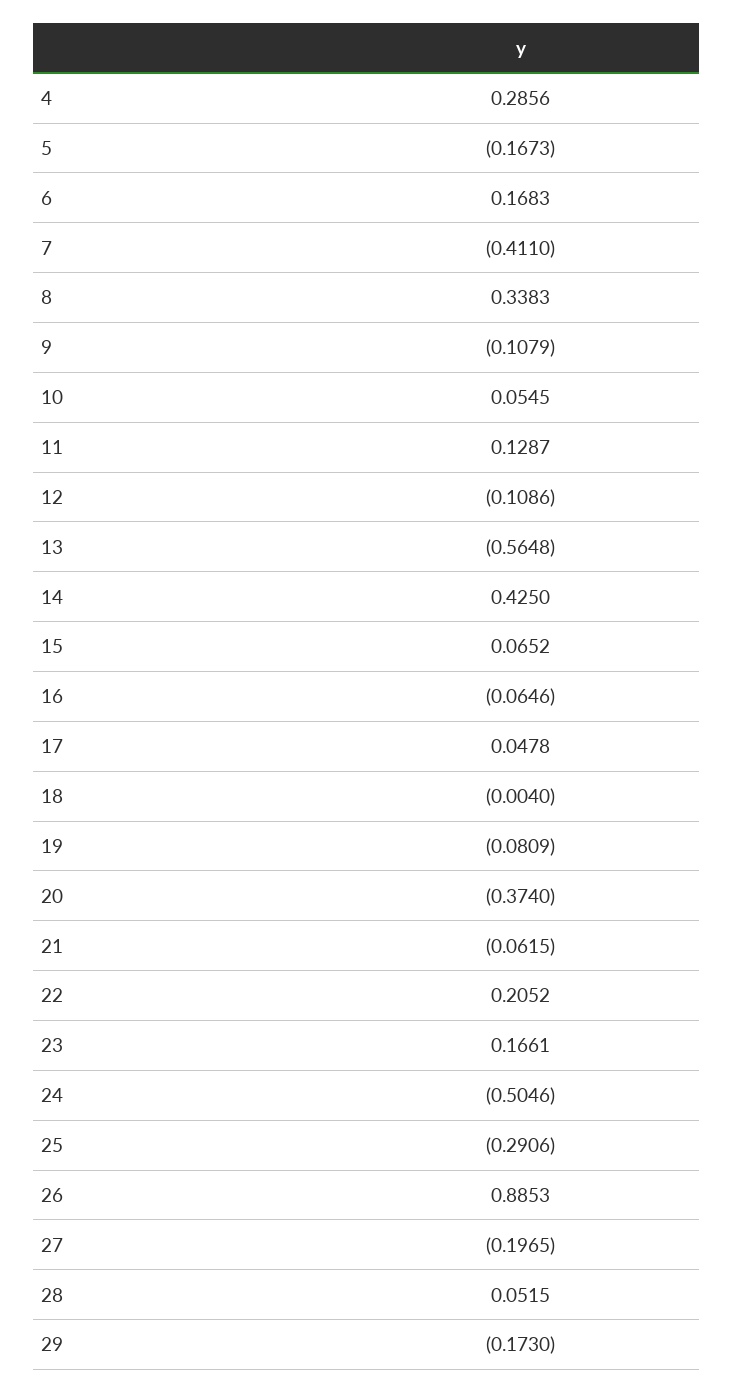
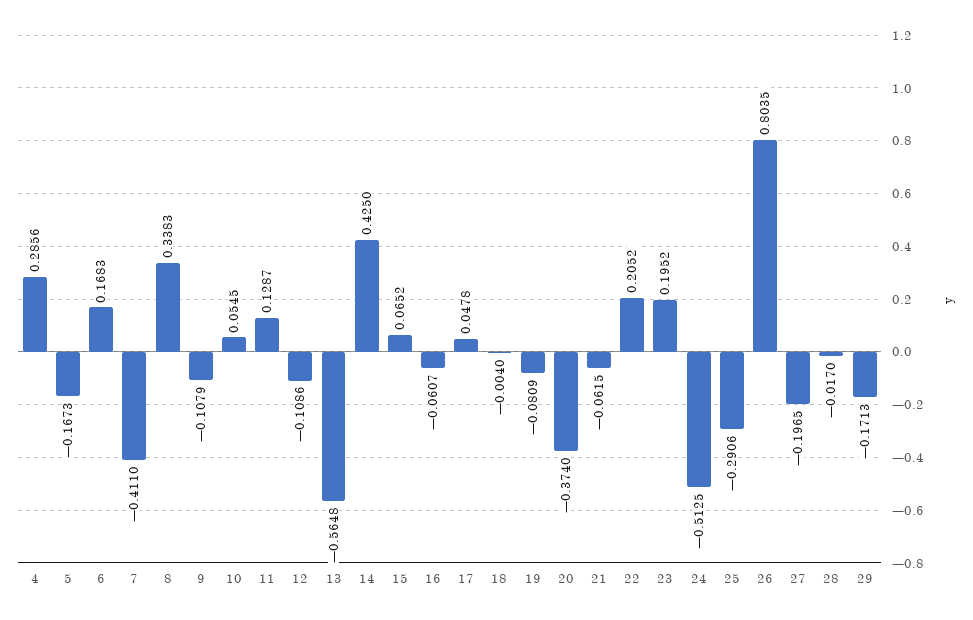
  {
    "4": 0.2856,
    "5": -0.1673,
    "6": 0.1683,
    "7": -0.411,
    "8": 0.3383,
    "9": -0.1079,
    "10": 0.0545,
    "11": 0.1287,
    "12": -0.1086,
    "13": -0.5648,
    "14": 0.425,
    "15": 0.0652,
-   "16": -0.0646,
+   "16": -0.0607,
    "17": 0.0478,
    "18": -0.004,
    "19": -0.0809,
    "20": -0.374,
    "21": -0.0615,
    "22": 0.2052,
-   "23": 0.1661,
+   "23": 0.1952,
-   "24": -0.5046,
+   "24": -0.5125,
    "25": -0.2906,
-   "26": 0.8853,
+   "26": 0.8035,
    "27": -0.1965,
-   "28": 0.0515,
+   "28": -0.017,
-   "29": -0.173
+   "29": -0.1713
  }

